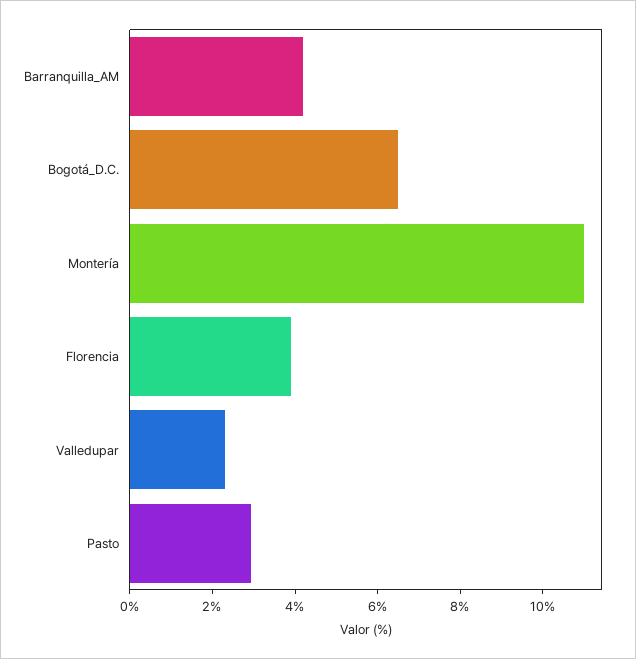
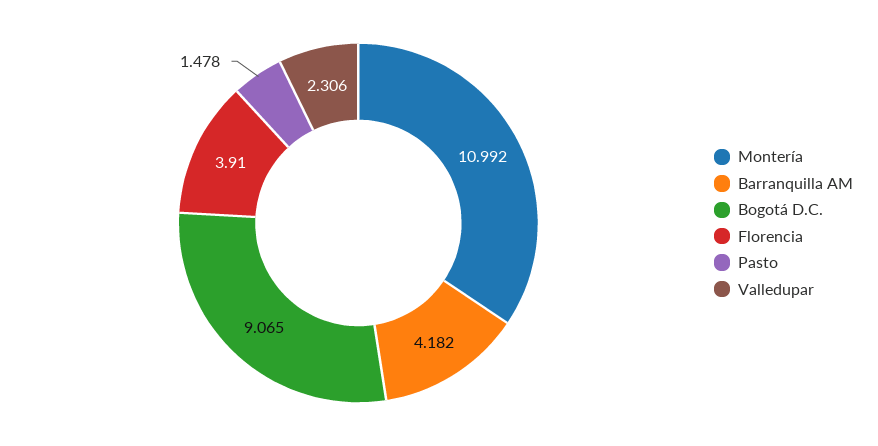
  {
    "Barranquilla_AM": 4.182,
-   "Bogotá_D.C.": 6.5,
+   "Bogotá_D.C.": 9.065,
    "Montería": 10.992,
    "Florencia": 3.91,
    "Valledupar": 2.306,
-   "Pasto": 3
+   "Pasto": 1.478
  }

